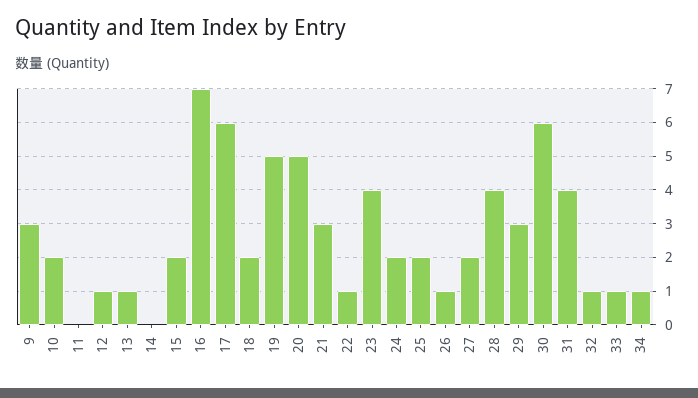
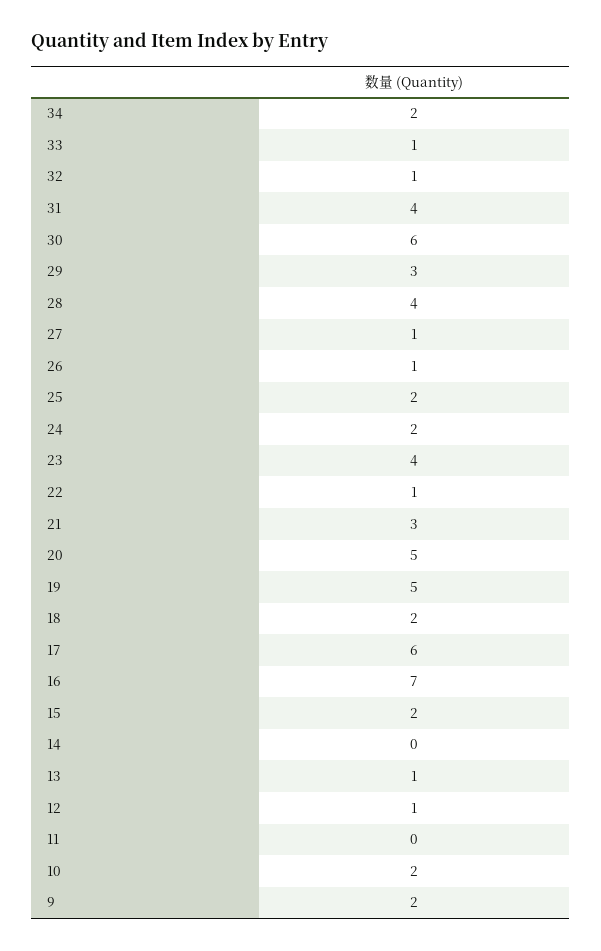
  {
-   "9": 3,
+   "9": 2,
    "10": 2,
    "11": 0,
    "12": 1,
    "13": 1,
    "14": 0,
    "15": 2,
    "16": 7,
    "17": 6,
    "18": 2,
    "19": 5,
    "20": 5,
    "21": 3,
    "22": 1,
    "23": 4,
    "24": 2,
    "25": 2,
    "26": 1,
-   "27": 2,
+   "27": 1,
    "28": 4,
    "29": 3,
    "30": 6,
    "31": 4,
    "32": 1,
    "33": 1,
-   "34": 1
+   "34": 2
  }

